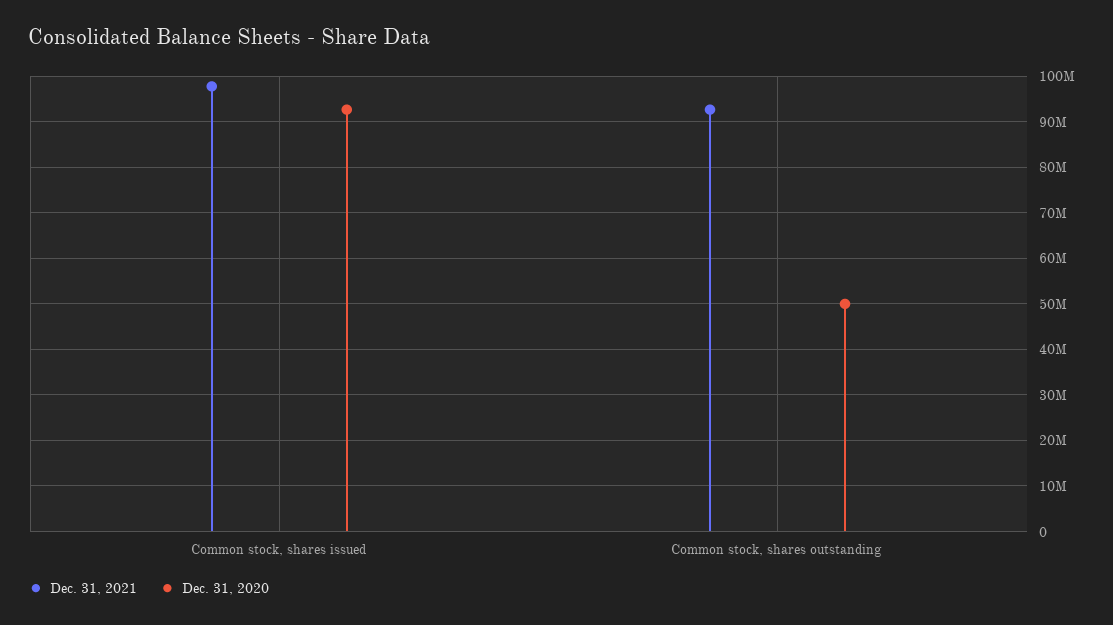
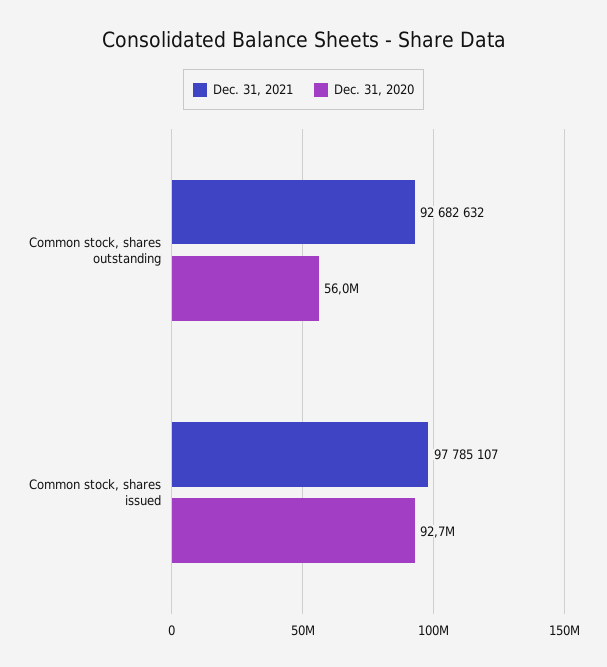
  {
    "Dec. 31, 2021": {
      "Common stock, shares issued": 97785107,
      "Common stock, shares outstanding": 92682632
    },
    "Dec. 31, 2020": {
      "Common stock, shares issued": 92700000,
-     "Common stock, shares outstanding": 50000000
+     "Common stock, shares outstanding": 56000000
    }
  }

